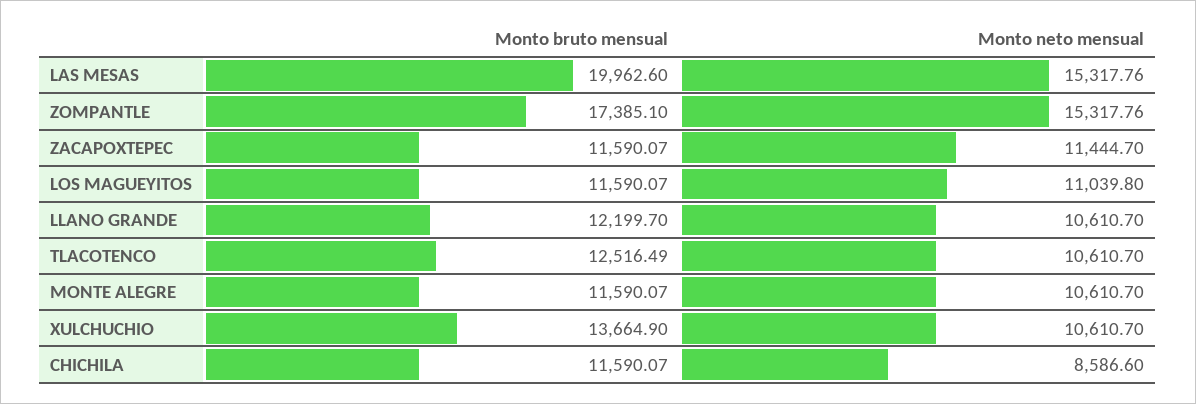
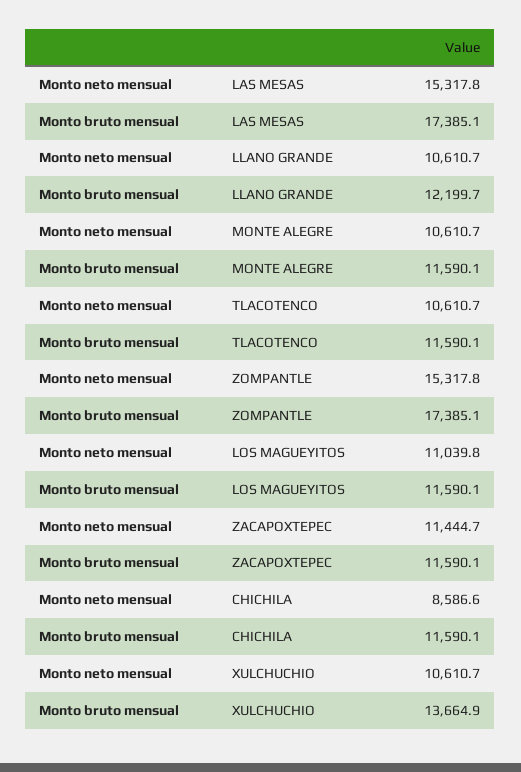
  {
    "Monto bruto mensual": {
-     "LAS MESAS": 19962.6,
+     "LAS MESAS": 17385.1,
      "ZOMPANTLE": 17385.1,
      "ZACAPOXTEPEC": 11590.07,
      "LOS MAGUEYITOS": 11590.07,
      "LLANO GRANDE": 12199.7,
-     "TLACOTENCO": 12516.49,
+     "TLACOTENCO": 11590.1,
      "MONTE ALEGRE": 11590.07,
      "XULCHUCHIO": 13664.9,
      "CHICHILA": 11590.07
    },
    "Monto neto mensual": {
      "LAS MESAS": 15317.76,
      "ZOMPANTLE": 15317.76,
      "ZACAPOXTEPEC": 11444.7,
      "LOS MAGUEYITOS": 11039.8,
      "LLANO GRANDE": 10610.7,
      "TLACOTENCO": 10610.7,
      "MONTE ALEGRE": 10610.7,
      "XULCHUCHIO": 10610.7,
      "CHICHILA": 8586.6
    }
  }

